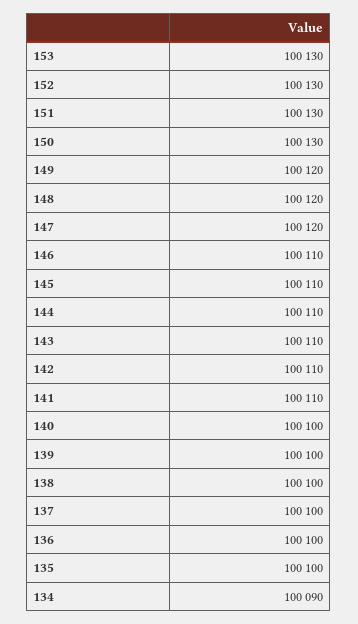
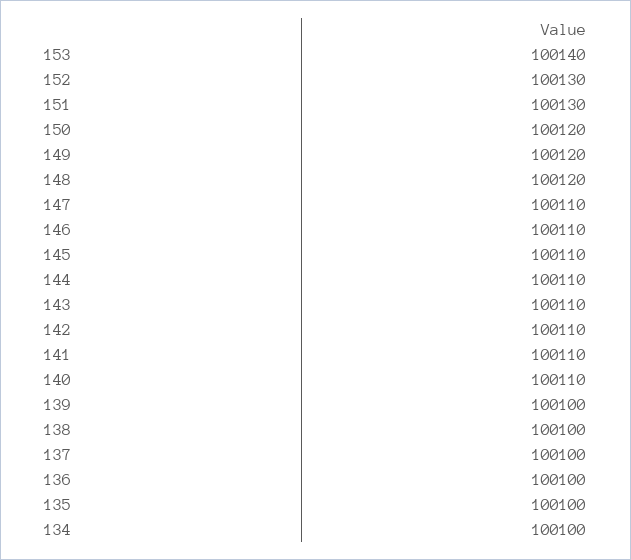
  {
-   "153": 100130,
+   "153": 100140,
    "152": 100130,
    "151": 100130,
-   "150": 100130,
+   "150": 100120,
    "149": 100120,
    "148": 100120,
-   "147": 100120,
+   "147": 100110,
    "146": 100110,
    "145": 100110,
    "144": 100110,
    "143": 100110,
    "142": 100110,
    "141": 100110,
-   "140": 100100,
+   "140": 100110,
    "139": 100100,
    "138": 100100,
    "137": 100100,
    "136": 100100,
    "135": 100100,
-   "134": 100090
+   "134": 100100
  }

